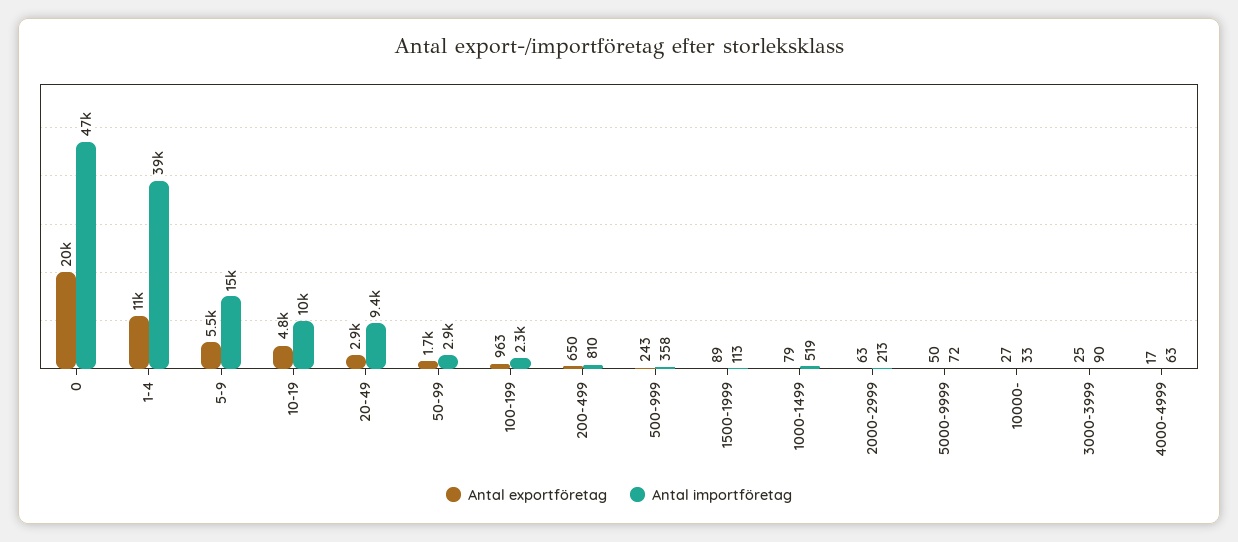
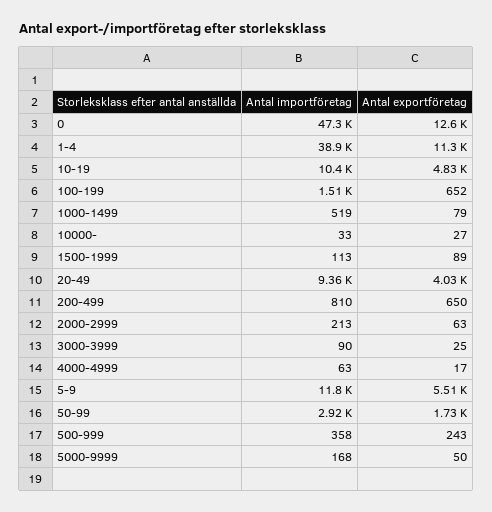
  {
    "Antal exportföretag": {
-     "0": 20000,
+     "0": 12600,
      "1-4": 11300,
      "5-9": 5510,
      "10-19": 4830,
-     "20-49": 2900,
+     "20-49": 4030,
      "50-99": 1730,
-     "100-199": 963,
+     "100-199": 652,
      "200-499": 650,
      "500-999": 243,
      "1500-1999": 89,
      "1000-1499": 79,
      "2000-2999": 63,
      "5000-9999": 50,
      "10000-": 27,
      "3000-3999": 25,
      "4000-4999": 17
    },
    "Antal importföretag": {
      "0": 47300,
      "1-4": 38900,
-     "5-9": 15000,
+     "5-9": 11800,
      "10-19": 10400,
      "20-49": 9360,
      "50-99": 2920,
-     "100-199": 2300,
+     "100-199": 1510,
      "200-499": 810,
      "500-999": 358,
      "1500-1999": 113,
      "1000-1499": 519,
      "2000-2999": 213,
-     "5000-9999": 72,
+     "5000-9999": 168,
      "10000-": 33,
      "3000-3999": 90,
      "4000-4999": 63
    }
  }

